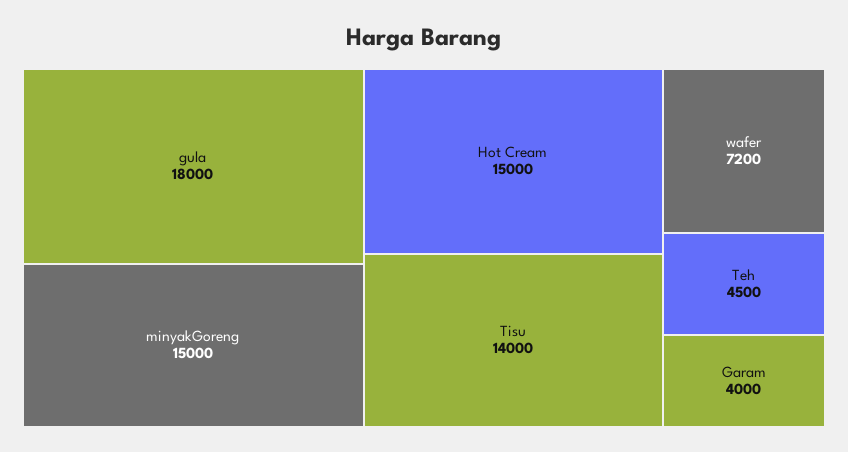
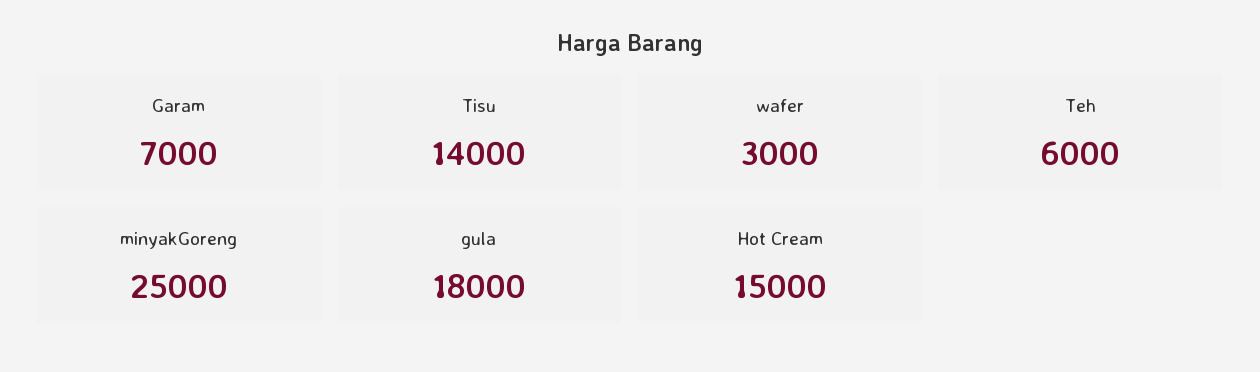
  {
    "gula": 18000,
-   "minyakGoreng": 15000,
+   "minyakGoreng": 25000,
    "Hot Cream": 15000,
    "Tisu": 14000,
-   "wafer": 7200,
+   "wafer": 3000,
-   "Teh": 4500,
+   "Teh": 6000,
-   "Garam": 4000
+   "Garam": 7000
  }

